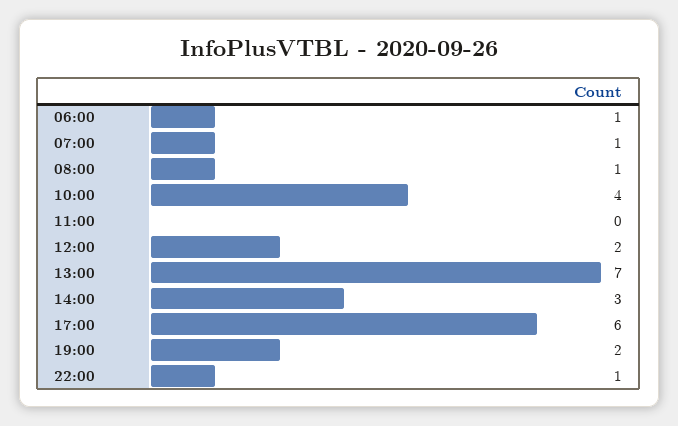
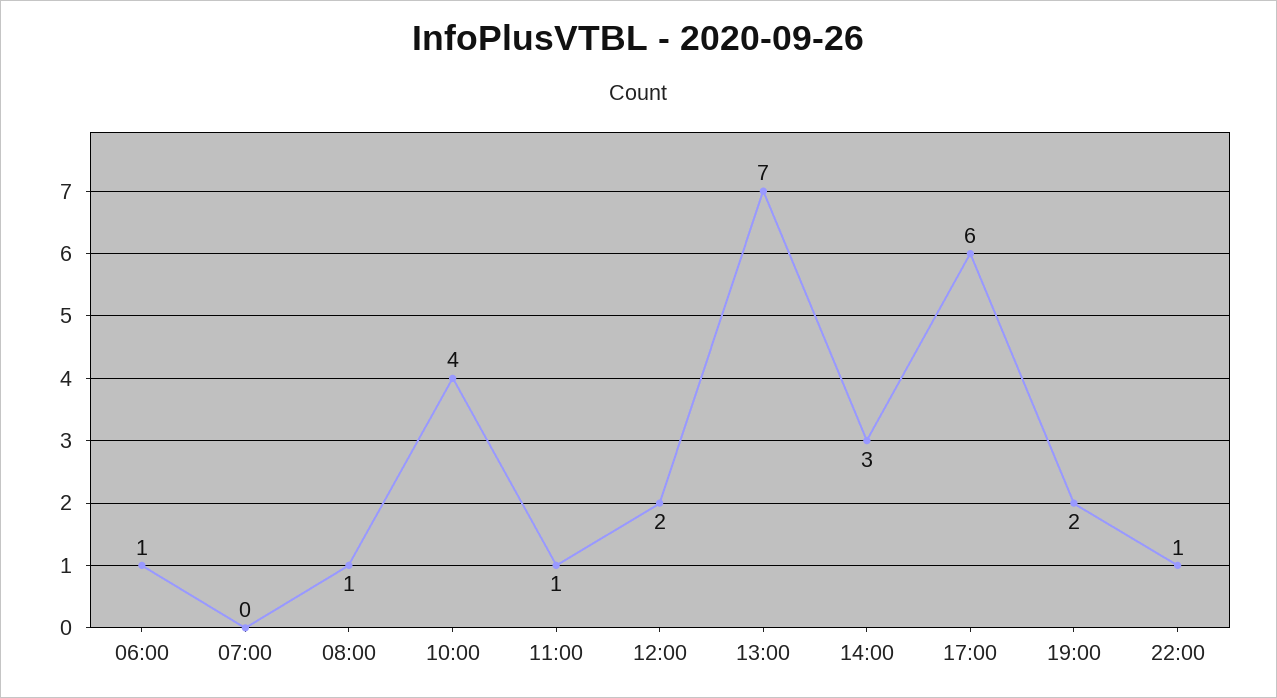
  {
    "06:00": 1,
-   "07:00": 1,
+   "07:00": 0,
    "08:00": 1,
    "10:00": 4,
-   "11:00": 0,
+   "11:00": 1,
    "12:00": 2,
    "13:00": 7,
    "14:00": 3,
    "17:00": 6,
    "19:00": 2,
    "22:00": 1
  }

